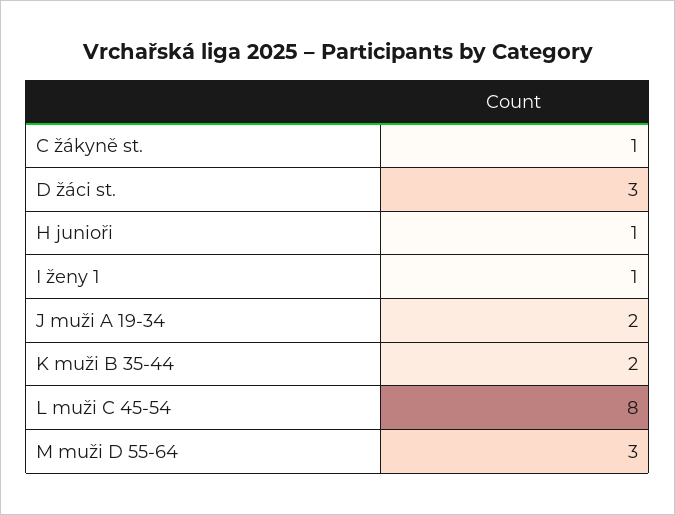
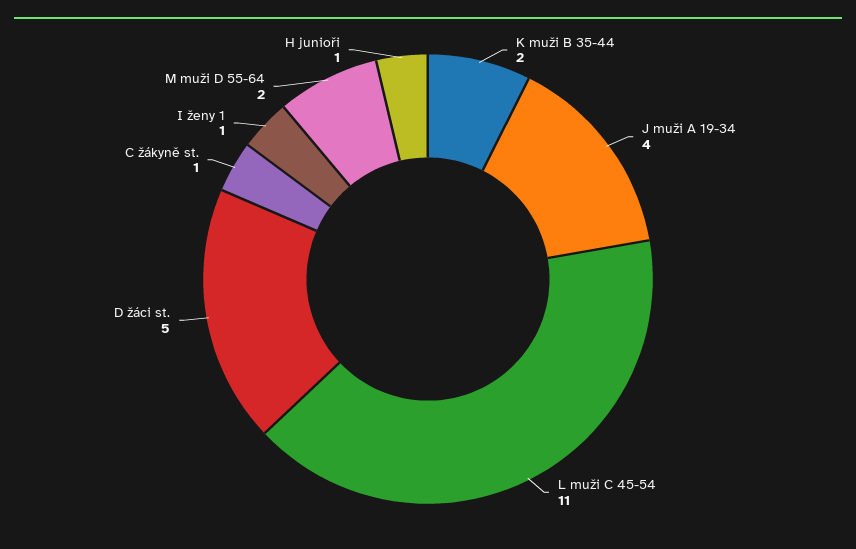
  {
    "C žákyně st.": 1,
-   "D žáci st.": 3,
+   "D žáci st.": 5,
    "H junioři": 1,
    "I ženy 1": 1,
-   "J muži A 19-34": 2,
+   "J muži A 19-34": 4,
    "K muži B 35-44": 2,
-   "L muži C 45-54": 8,
+   "L muži C 45-54": 11,
-   "M muži D 55-64": 3
+   "M muži D 55-64": 2
  }

